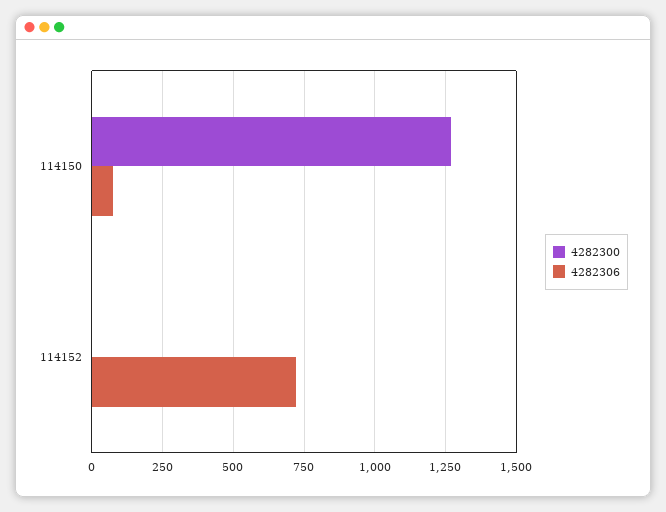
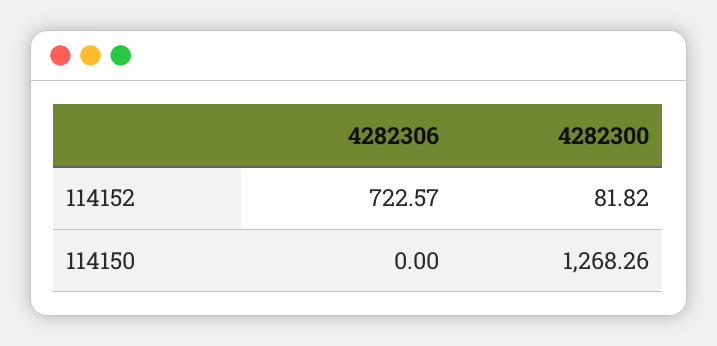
  {
    "4282300": {
      "114150": 1268.26,
-     "114152": 0
+     "114152": 81.82
    },
    "4282306": {
-     "114150": 75,
+     "114150": 0,
      "114152": 722.57
    }
  }

